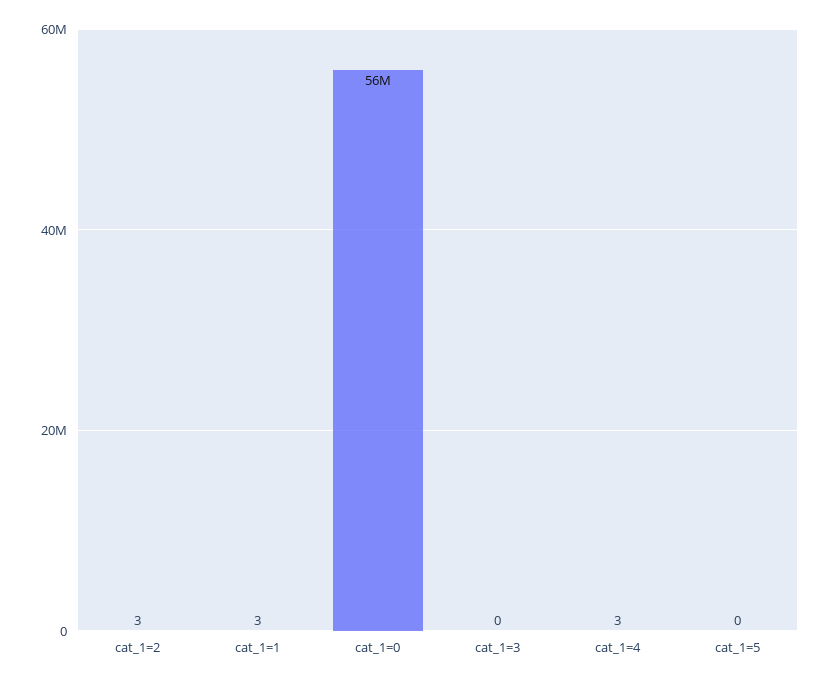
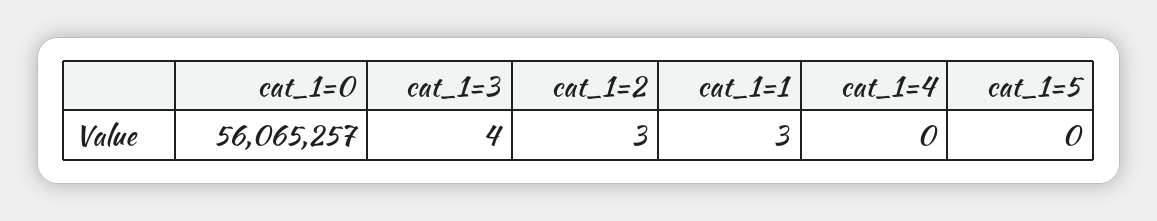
  {
    "cat_1=2": 3,
    "cat_1=1": 3,
    "cat_1=0": 56065257,
-   "cat_1=3": 0,
+   "cat_1=3": 4,
-   "cat_1=4": 3,
+   "cat_1=4": 0,
    "cat_1=5": 0
  }

